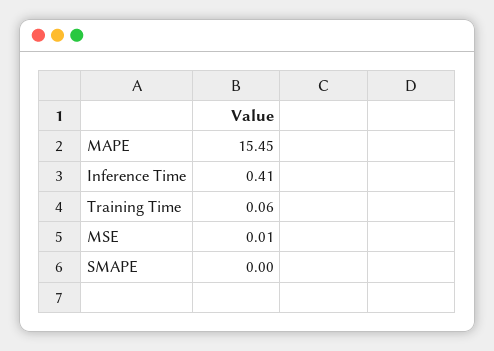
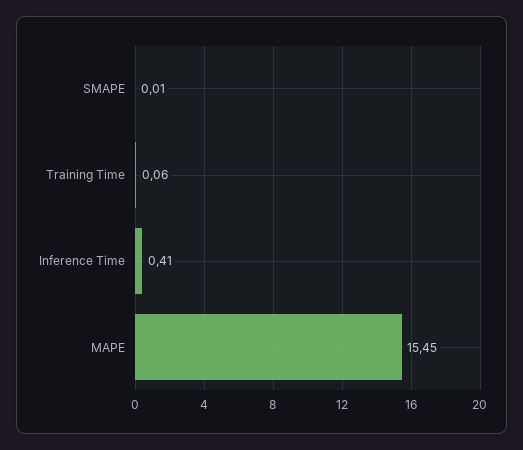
  {
    "MAPE": 15.45,
    "Inference Time": 0.41,
    "Training Time": 0.06,
-   "MSE": 0.01,
-   "SMAPE": 0
+   "SMAPE": 0.01
  }

